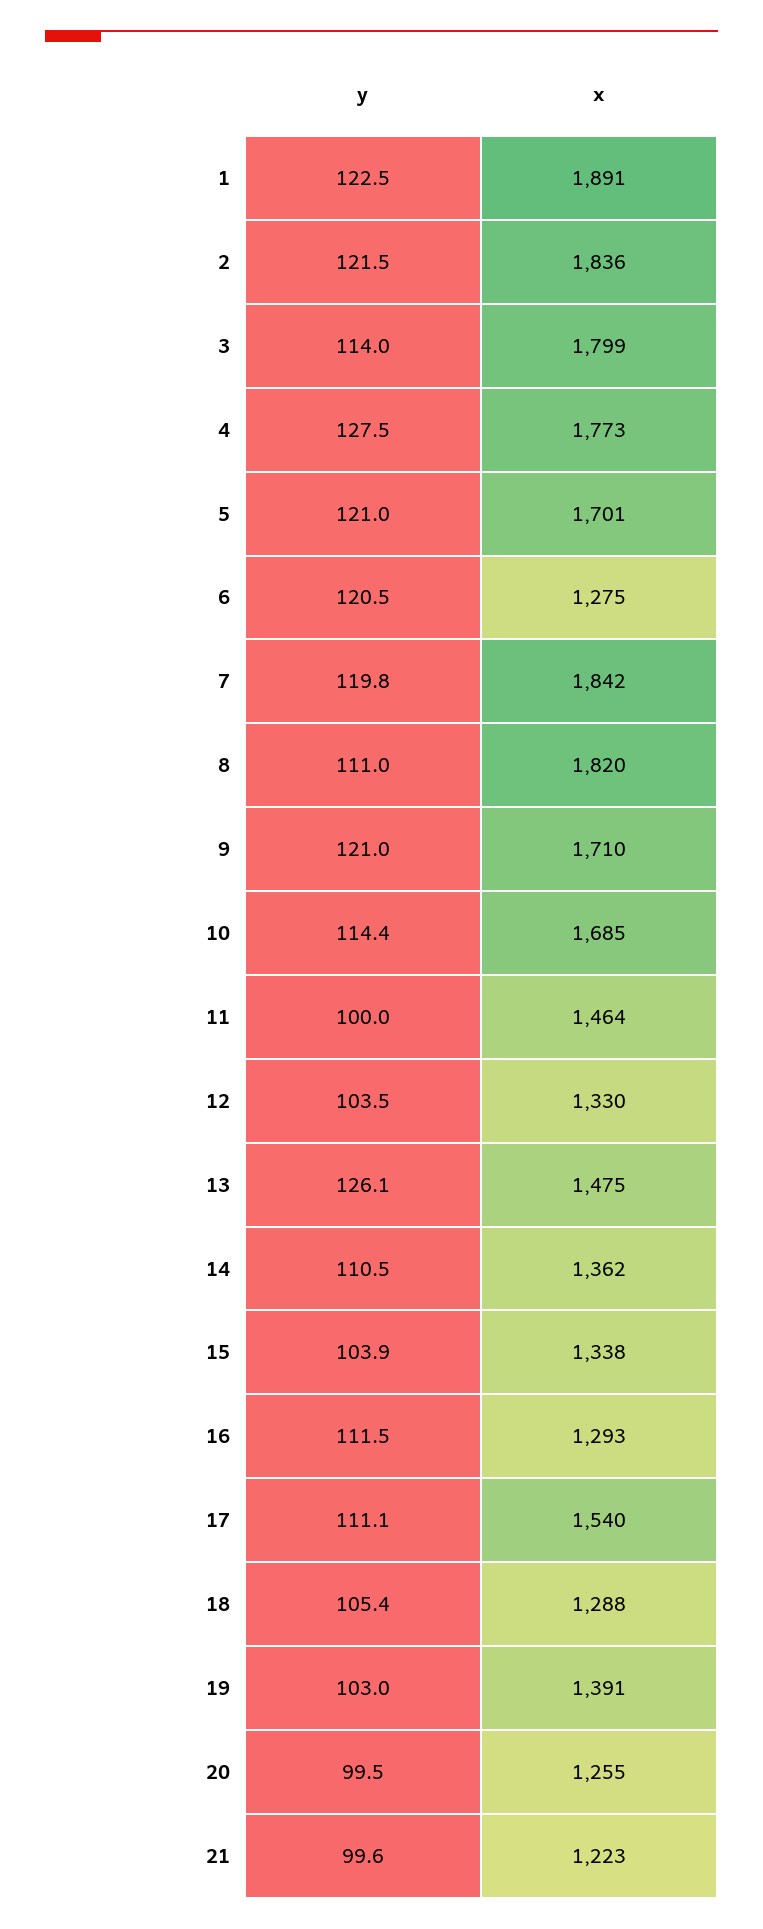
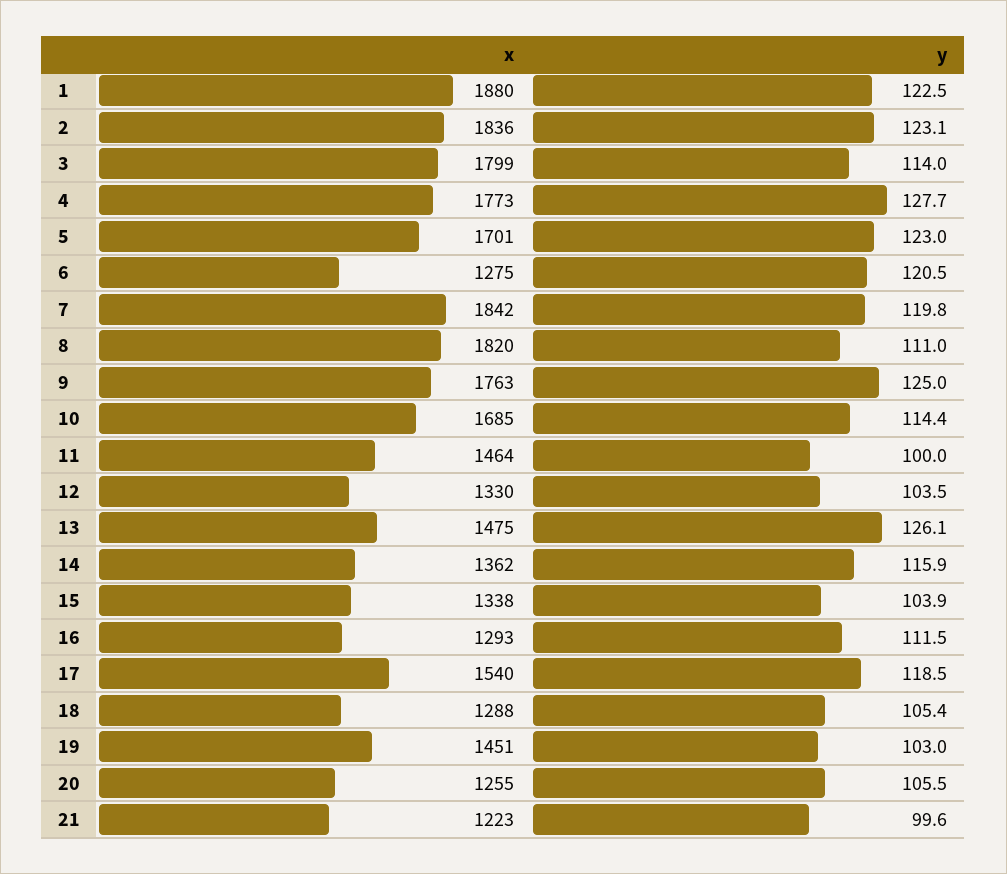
  {
    "y": {
      "1": 122.5,
-     "2": 121.5,
+     "2": 123.1,
      "3": 114,
-     "4": 127.5,
+     "4": 127.7,
-     "5": 121,
+     "5": 123,
      "6": 120.5,
      "7": 119.8,
      "8": 111,
-     "9": 121,
+     "9": 125,
      "10": 114.4,
      "11": 100,
      "12": 103.5,
      "13": 126.1,
-     "14": 110.5,
+     "14": 115.9,
      "15": 103.9,
      "16": 111.5,
-     "17": 111.1,
+     "17": 118.5,
      "18": 105.4,
      "19": 103,
-     "20": 99.5,
+     "20": 105.5,
      "21": 99.6
    },
    "x": {
-     "1": 1891,
+     "1": 1880,
      "2": 1836,
      "3": 1799,
      "4": 1773,
      "5": 1701,
      "6": 1275,
      "7": 1842,
      "8": 1820,
-     "9": 1710,
+     "9": 1763,
      "10": 1685,
      "11": 1464,
      "12": 1330,
      "13": 1475,
      "14": 1362,
      "15": 1338,
      "16": 1293,
      "17": 1540,
      "18": 1288,
-     "19": 1391,
+     "19": 1451,
      "20": 1255,
      "21": 1223
    }
  }

